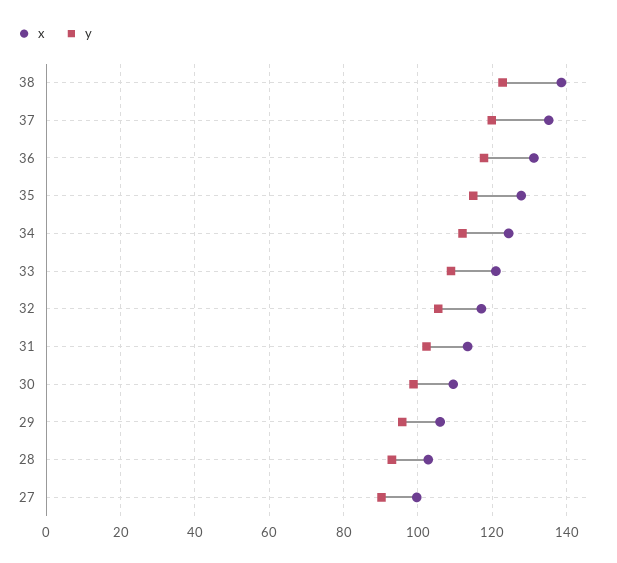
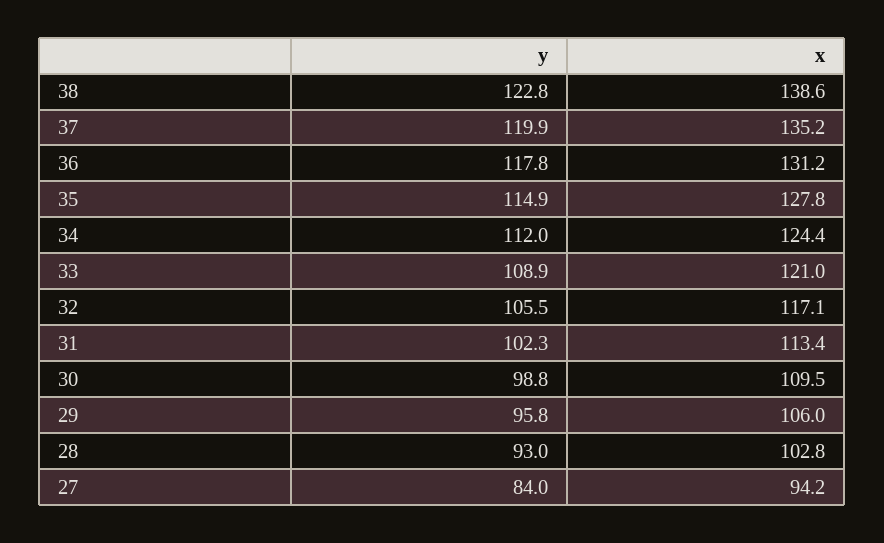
  {
    "x": {
      "38": 138.6,
      "37": 135.2,
      "36": 131.2,
      "35": 127.8,
      "34": 124.4,
      "33": 121,
      "32": 117.1,
      "31": 113.4,
      "30": 109.5,
      "29": 106,
      "28": 102.8,
-     "27": 100
+     "27": 94.2
    },
    "y": {
      "38": 122.8,
      "37": 119.9,
      "36": 117.8,
      "35": 114.9,
      "34": 112,
      "33": 108.9,
      "32": 105.5,
      "31": 102.3,
      "30": 98.8,
      "29": 95.8,
      "28": 93,
-     "27": 90
+     "27": 84
    }
  }

